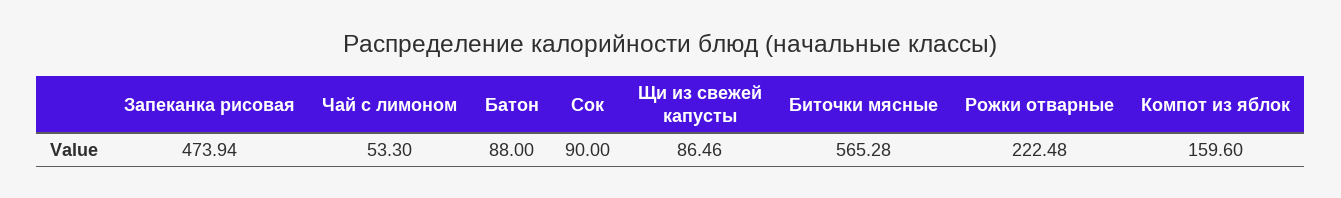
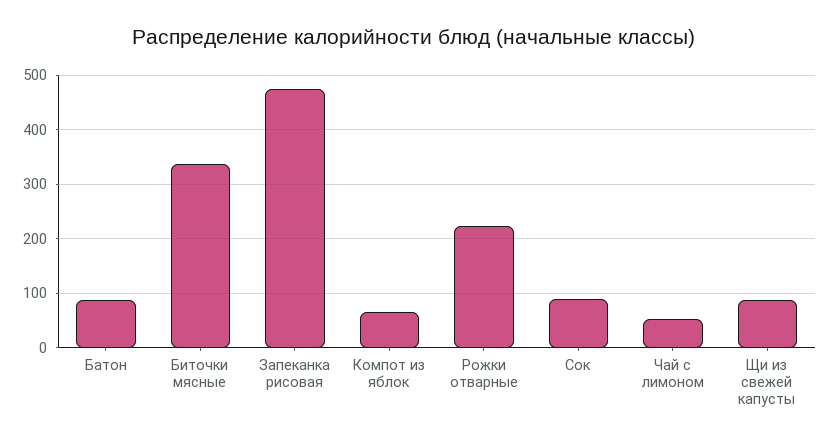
  {
    "Запеканка рисовая": 473.94,
    "Чай с лимоном": 53.3,
    "Батон": 88,
    "Сок": 90,
    "Щи из свежей капусты": 86.46,
-   "Биточки мясные": 565.28,
+   "Биточки мясные": 340,
    "Рожки отварные": 222.48,
-   "Компот из яблок": 159.6
+   "Компот из яблок": 60
  }

